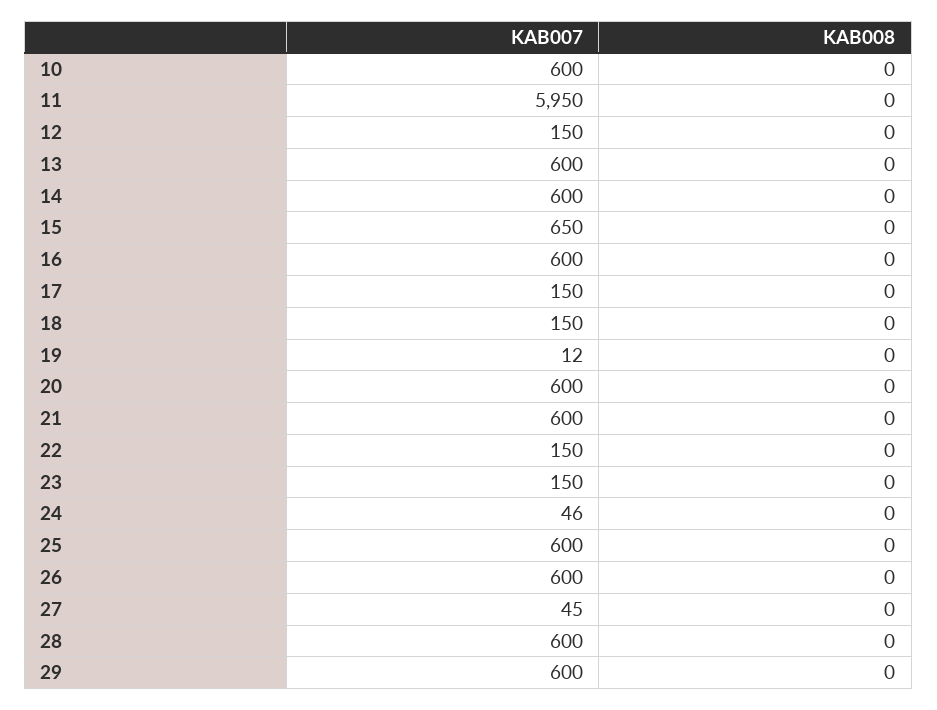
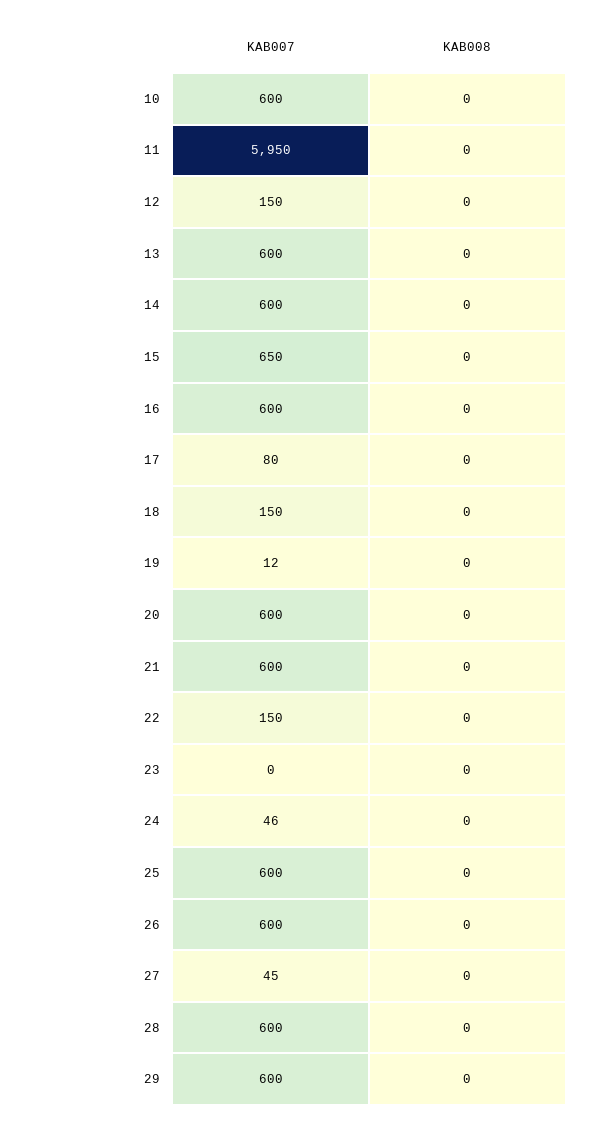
  {
    "KAB007": {
      "10": 600,
      "11": 5950,
      "12": 150,
      "13": 600,
      "14": 600,
      "15": 650,
      "16": 600,
-     "17": 150,
+     "17": 80,
      "18": 150,
      "19": 12,
      "20": 600,
      "21": 600,
      "22": 150,
-     "23": 150,
+     "23": 0,
      "24": 46,
      "25": 600,
      "26": 600,
      "27": 45,
      "28": 600,
      "29": 600
    },
    "KAB008": {
      "10": 0,
      "11": 0,
      "12": 0,
      "13": 0,
      "14": 0,
      "15": 0,
      "16": 0,
      "17": 0,
      "18": 0,
      "19": 0,
      "20": 0,
      "21": 0,
      "22": 0,
      "23": 0,
      "24": 0,
      "25": 0,
      "26": 0,
      "27": 0,
      "28": 0,
      "29": 0
    }
  }

